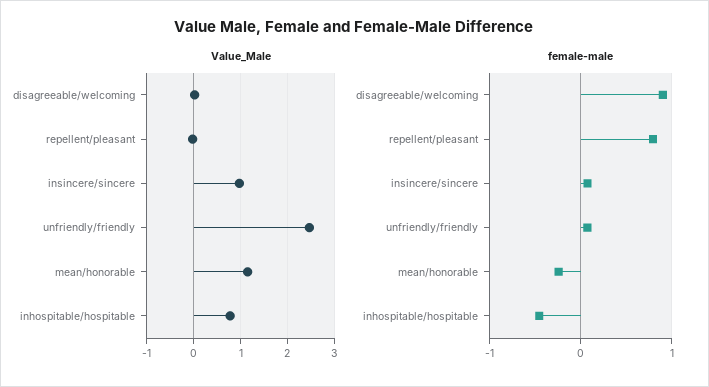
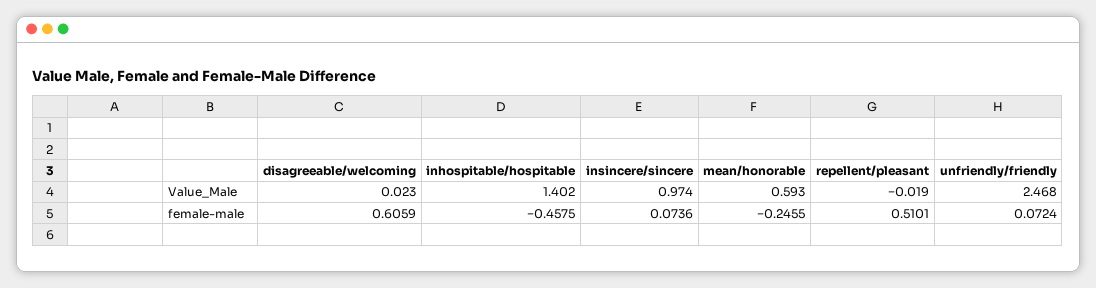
  {
    "Value_Male": {
      "disagreeable/welcoming": 0.023,
      "repellent/pleasant": -0.019,
      "insincere/sincere": 0.974,
      "unfriendly/friendly": 2.468,
-     "mean/honorable": 1.2,
+     "mean/honorable": 0.593,
-     "inhospitable/hospitable": 0.8
+     "inhospitable/hospitable": 1.402
    },
    "female-male": {
-     "disagreeable/welcoming": 0.9,
+     "disagreeable/welcoming": 0.6059,
-     "repellent/pleasant": 0.8,
+     "repellent/pleasant": 0.5101,
      "insincere/sincere": 0.0736,
      "unfriendly/friendly": 0.0724,
      "mean/honorable": -0.2455,
      "inhospitable/hospitable": -0.4575
    }
  }

